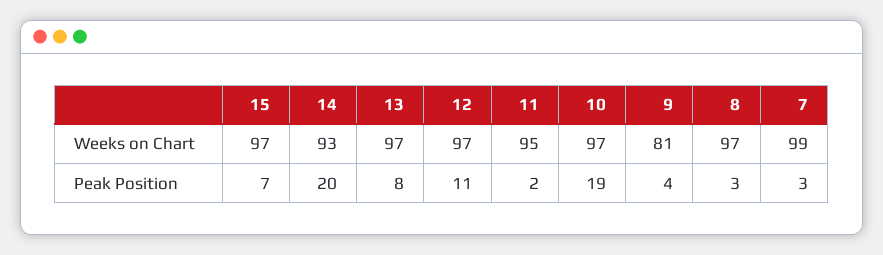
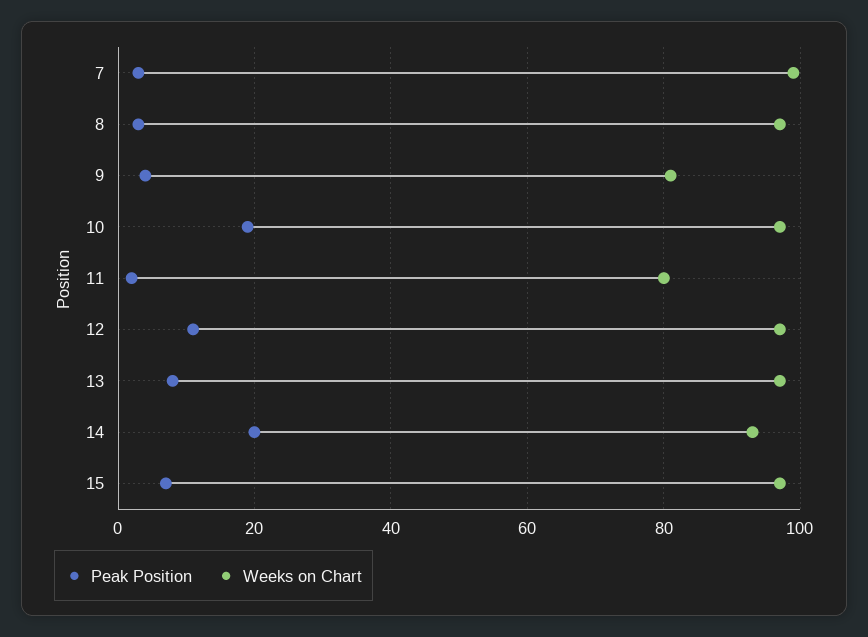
  {
    "Weeks on Chart": {
      "15": 97,
      "14": 93,
      "13": 97,
      "12": 97,
-     "11": 95,
+     "11": 80,
      "10": 97,
      "9": 81,
      "8": 97,
      "7": 99
    },
    "Peak Position": {
      "15": 7,
      "14": 20,
      "13": 8,
      "12": 11,
      "11": 2,
      "10": 19,
      "9": 4,
      "8": 3,
      "7": 3
    }
  }

